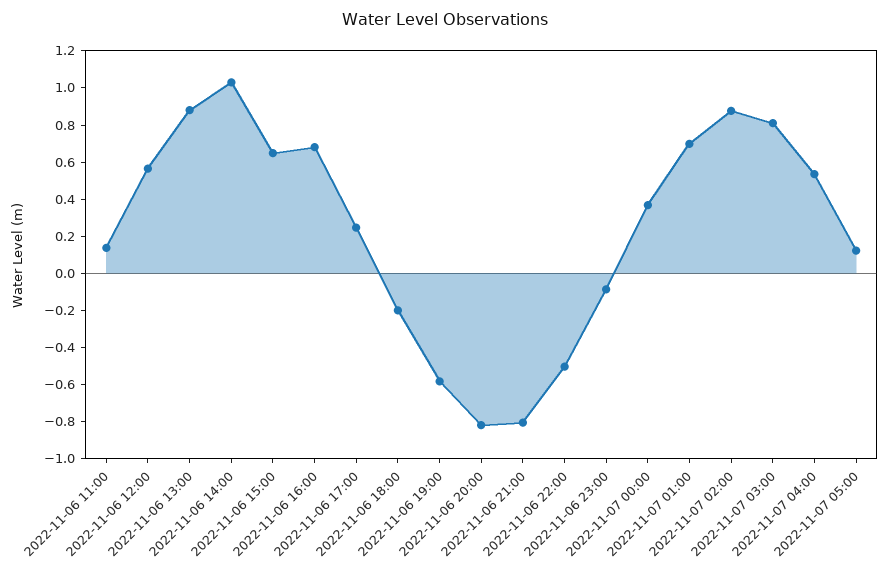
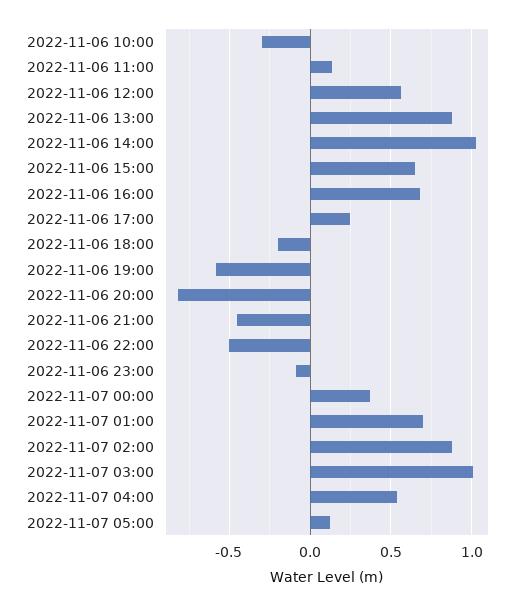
  {
    "2022-11-06 11:00": 0.15,
    "2022-11-06 12:00": 0.55,
    "2022-11-06 13:00": 0.9,
    "2022-11-06 14:00": 1.05,
    "2022-11-06 15:00": 0.65,
    "2022-11-06 16:00": 0.7,
    "2022-11-06 17:00": 0.25,
    "2022-11-06 18:00": -0.2,
    "2022-11-06 19:00": -0.6,
    "2022-11-06 20:00": -0.8,
-   "2022-11-06 21:00": -0.8,
+   "2022-11-06 21:00": -0.45,
    "2022-11-06 22:00": -0.5,
    "2022-11-06 23:00": -0.1,
    "2022-11-07 00:00": 0.35,
    "2022-11-07 01:00": 0.7,
    "2022-11-07 02:00": 0.9,
-   "2022-11-07 03:00": 0.8,
+   "2022-11-07 03:00": 1,
    "2022-11-07 04:00": 0.55,
-   "2022-11-07 05:00": 0.1
+   "2022-11-07 05:00": 0.1,
+   "2022-11-06 10:00": -0.3
  }

